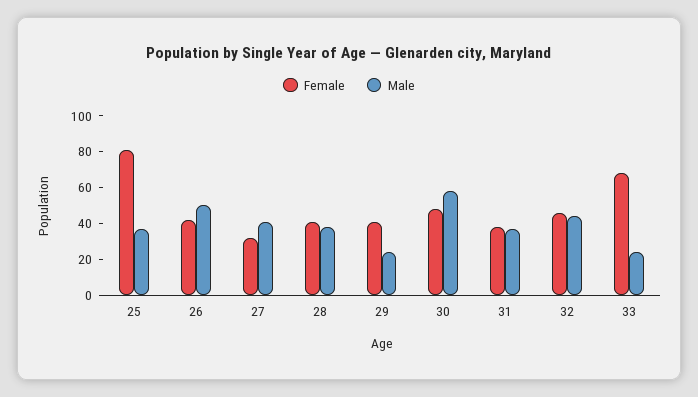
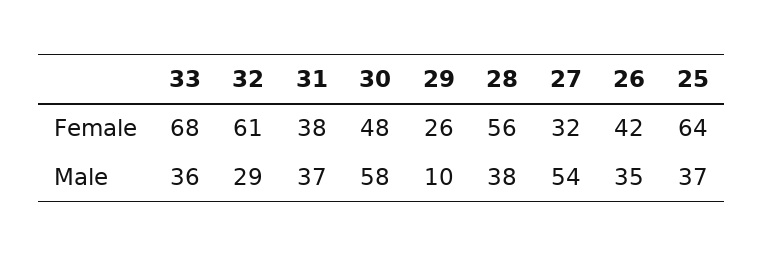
  {
    "Female": {
-     "25": 80,
+     "25": 64,
      "26": 42,
      "27": 32,
-     "28": 40,
+     "28": 56,
-     "29": 40,
+     "29": 26,
      "30": 48,
      "31": 38,
-     "32": 45,
+     "32": 61,
      "33": 68
    },
    "Male": {
      "25": 37,
-     "26": 50,
+     "26": 35,
-     "27": 40,
+     "27": 54,
      "28": 38,
-     "29": 25,
+     "29": 10,
      "30": 58,
      "31": 37,
-     "32": 45,
+     "32": 29,
-     "33": 25
+     "33": 36
    }
  }

